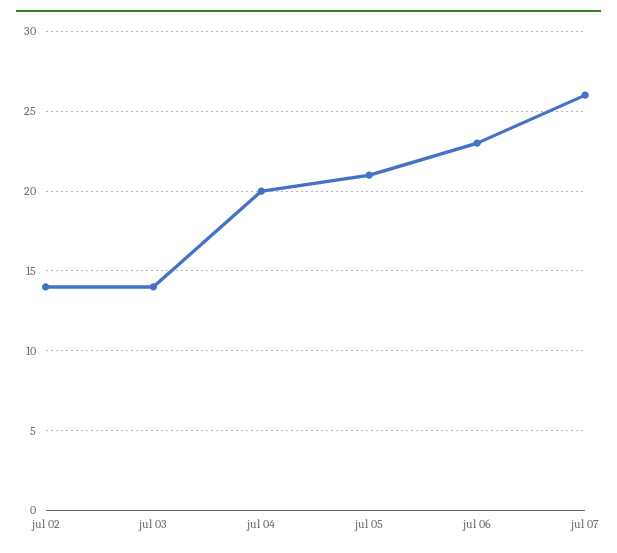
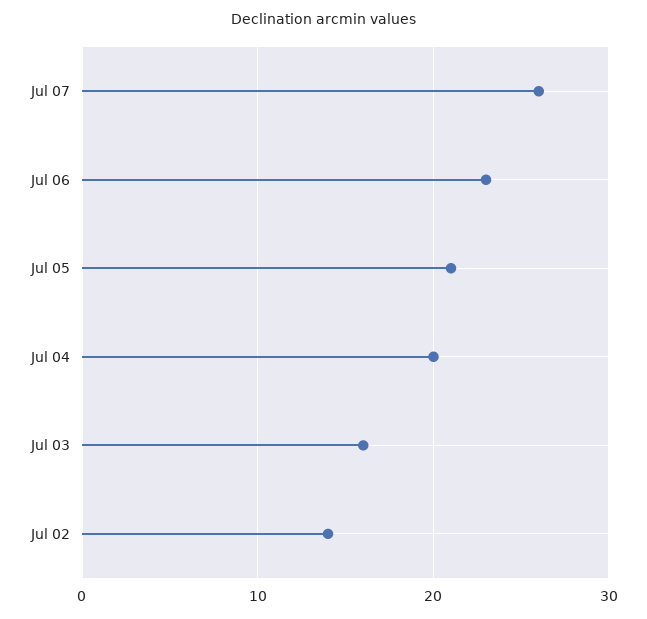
  {
    "jul 02": 14,
-   "jul 03": 14,
+   "jul 03": 16,
    "jul 04": 20,
    "jul 05": 21,
    "jul 06": 23,
    "jul 07": 26
  }

